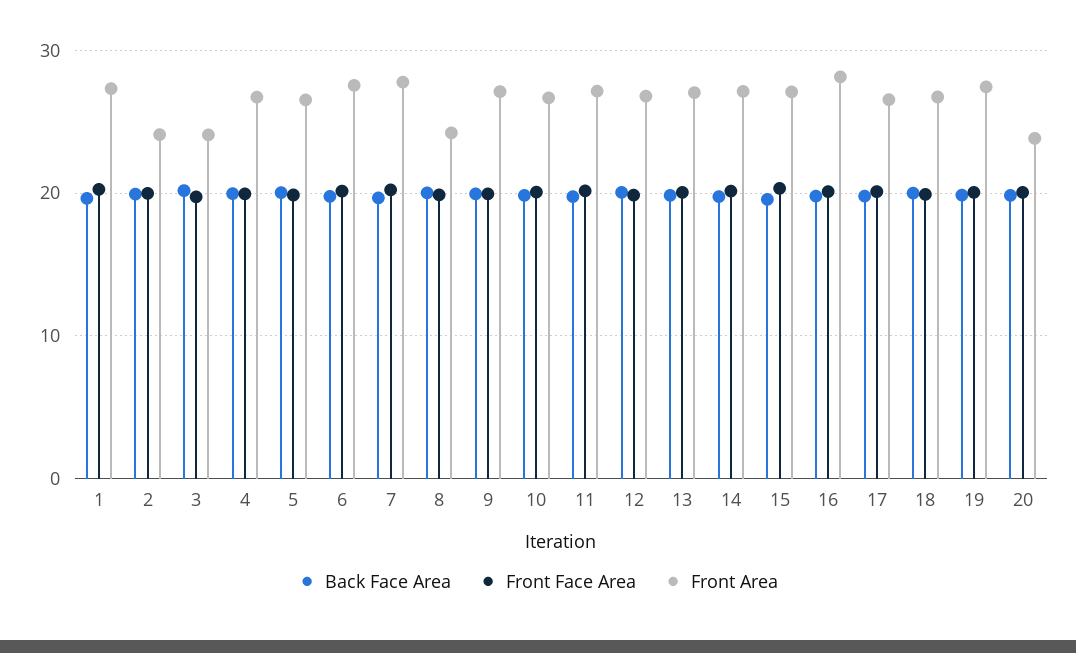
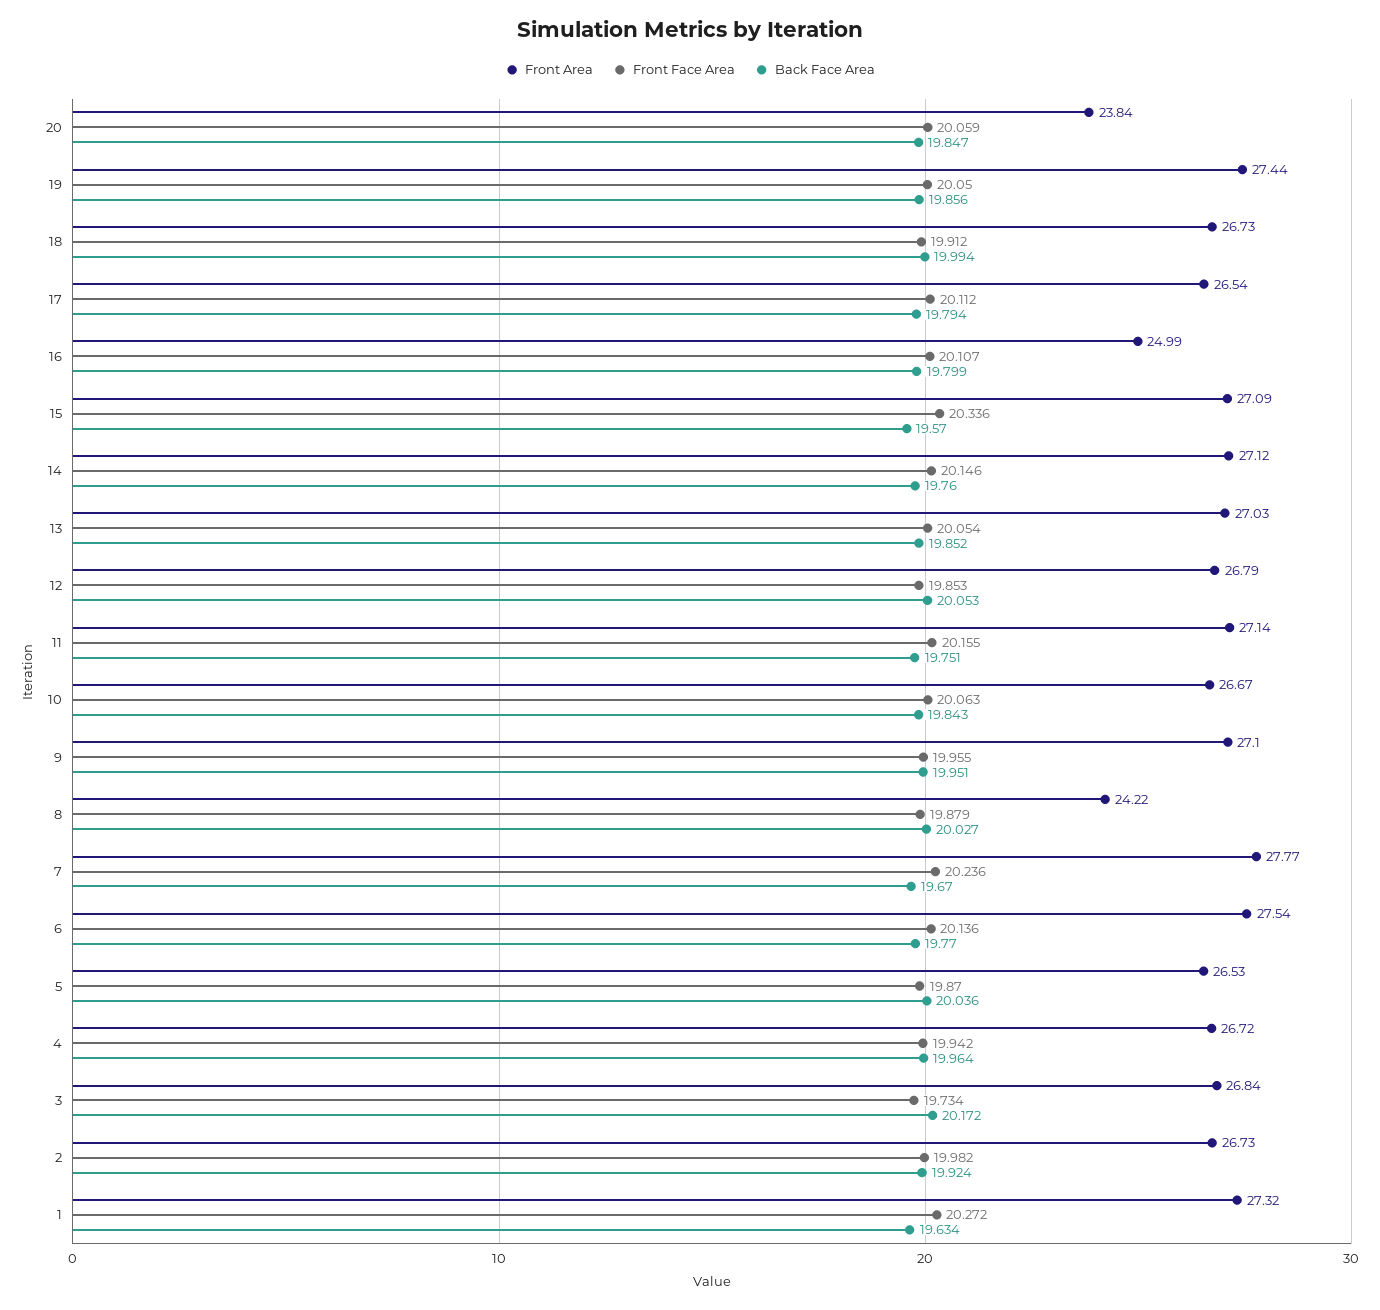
  {
    "Back Face Area": {
      "1": 19.634,
      "2": 19.924,
      "3": 20.172,
      "4": 19.964,
      "5": 20.036,
      "6": 19.77,
      "7": 19.67,
      "8": 20.027,
      "9": 19.951,
      "10": 19.843,
      "11": 19.751,
      "12": 20.053,
      "13": 19.852,
      "14": 19.76,
      "15": 19.57,
      "16": 19.799,
      "17": 19.794,
      "18": 19.994,
      "19": 19.856,
      "20": 19.847
    },
    "Front Face Area": {
      "1": 20.272,
      "2": 19.982,
      "3": 19.734,
      "4": 19.942,
      "5": 19.87,
      "6": 20.136,
      "7": 20.236,
      "8": 19.879,
      "9": 19.955,
      "10": 20.063,
      "11": 20.155,
      "12": 19.853,
      "13": 20.054,
      "14": 20.146,
      "15": 20.336,
      "16": 20.107,
      "17": 20.112,
      "18": 19.912,
      "19": 20.05,
      "20": 20.059
    },
    "Front Area": {
      "1": 27.32,
-     "2": 24,
+     "2": 26.73,
-     "3": 24,
+     "3": 26.84,
      "4": 26.72,
      "5": 26.53,
      "6": 27.54,
      "7": 27.77,
      "8": 24.22,
      "9": 27.1,
      "10": 26.67,
      "11": 27.14,
      "12": 26.79,
      "13": 27.03,
      "14": 27.12,
      "15": 27.09,
-     "16": 28,
+     "16": 24.99,
      "17": 26.54,
      "18": 26.73,
      "19": 27.44,
      "20": 23.84
    }
  }

